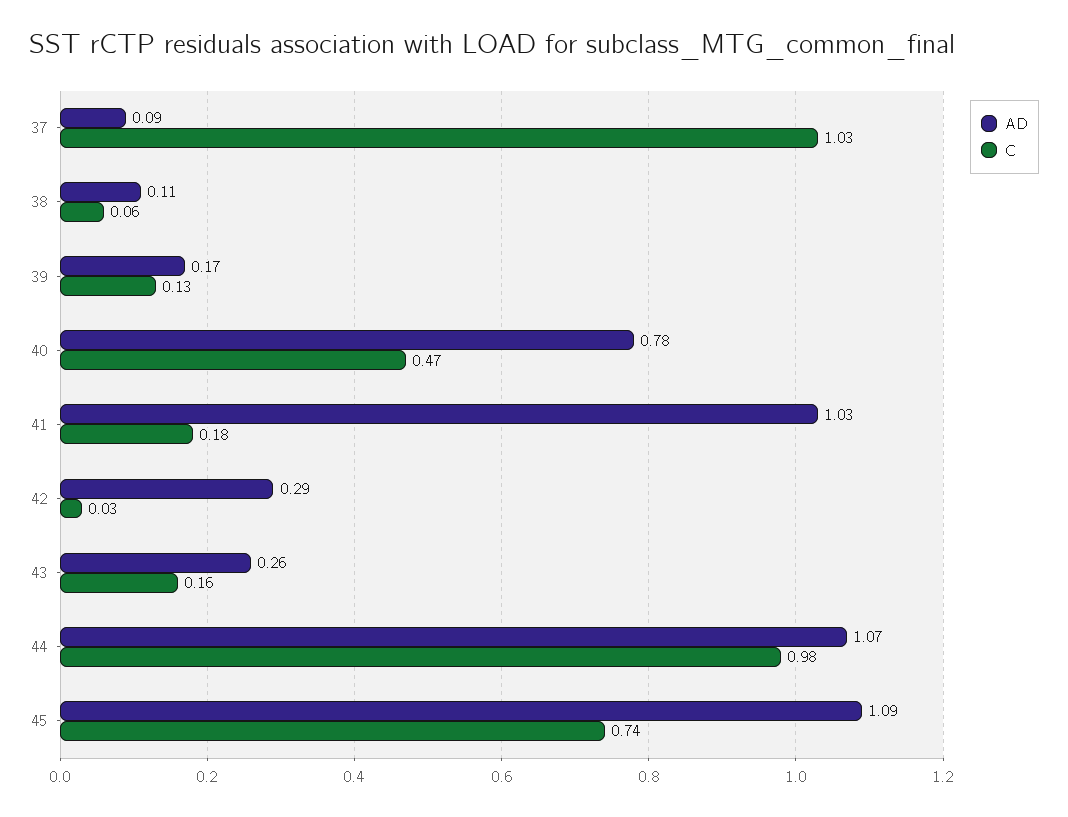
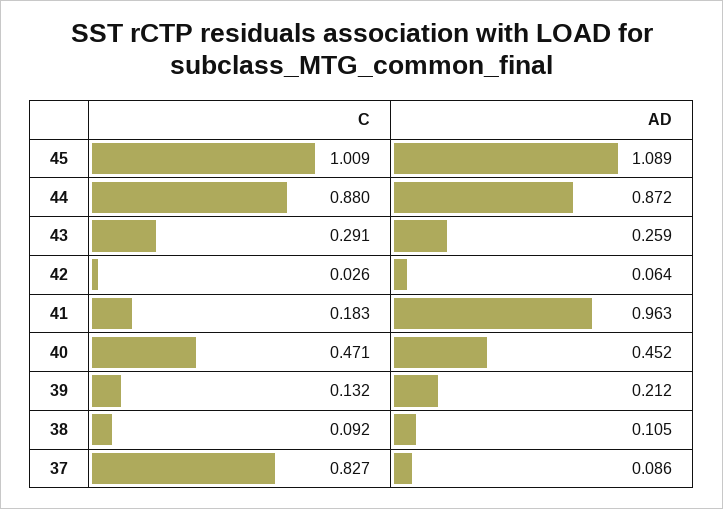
  {
    "AD": {
      "37": 0.086,
      "38": 0.105,
-     "39": 0.17,
+     "39": 0.212,
-     "40": 0.78,
+     "40": 0.452,
-     "41": 1.03,
+     "41": 0.963,
-     "42": 0.29,
+     "42": 0.064,
      "43": 0.259,
-     "44": 1.07,
+     "44": 0.872,
      "45": 1.089
    },
    "C": {
-     "37": 1.03,
+     "37": 0.827,
-     "38": 0.06,
+     "38": 0.092,
      "39": 0.132,
      "40": 0.471,
      "41": 0.183,
      "42": 0.026,
-     "43": 0.16,
+     "43": 0.291,
-     "44": 0.98,
+     "44": 0.88,
-     "45": 0.74
+     "45": 1.009
    }
  }

